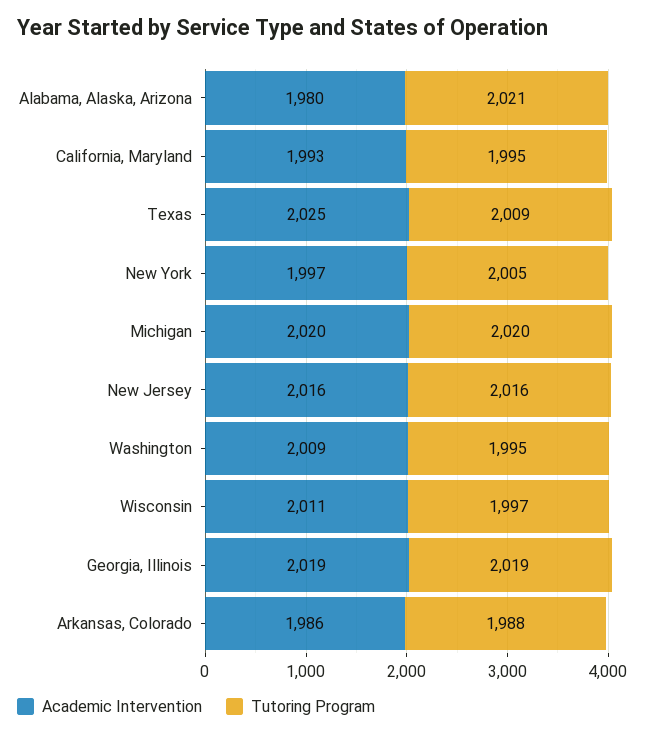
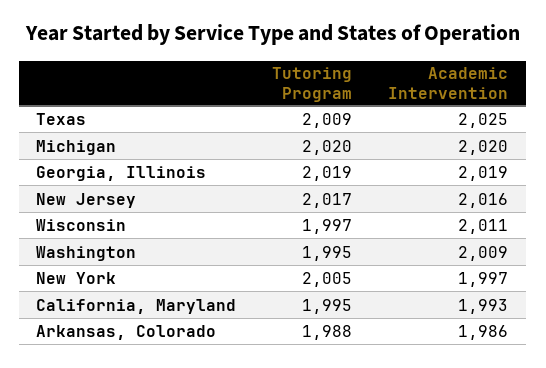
  {
    "Academic Intervention": {
-     "Alabama, Alaska, Arizona": 1980,
      "California, Maryland": 1993,
      "Texas": 2025,
      "New York": 1997,
      "Michigan": 2020,
      "New Jersey": 2016,
      "Washington": 2009,
      "Wisconsin": 2011,
      "Georgia, Illinois": 2019,
      "Arkansas, Colorado": 1986
    },
    "Tutoring Program": {
-     "Alabama, Alaska, Arizona": 2021,
      "California, Maryland": 1995,
      "Texas": 2009,
      "New York": 2005,
      "Michigan": 2020,
-     "New Jersey": 2016,
+     "New Jersey": 2017,
      "Washington": 1995,
      "Wisconsin": 1997,
      "Georgia, Illinois": 2019,
      "Arkansas, Colorado": 1988
    }
  }

